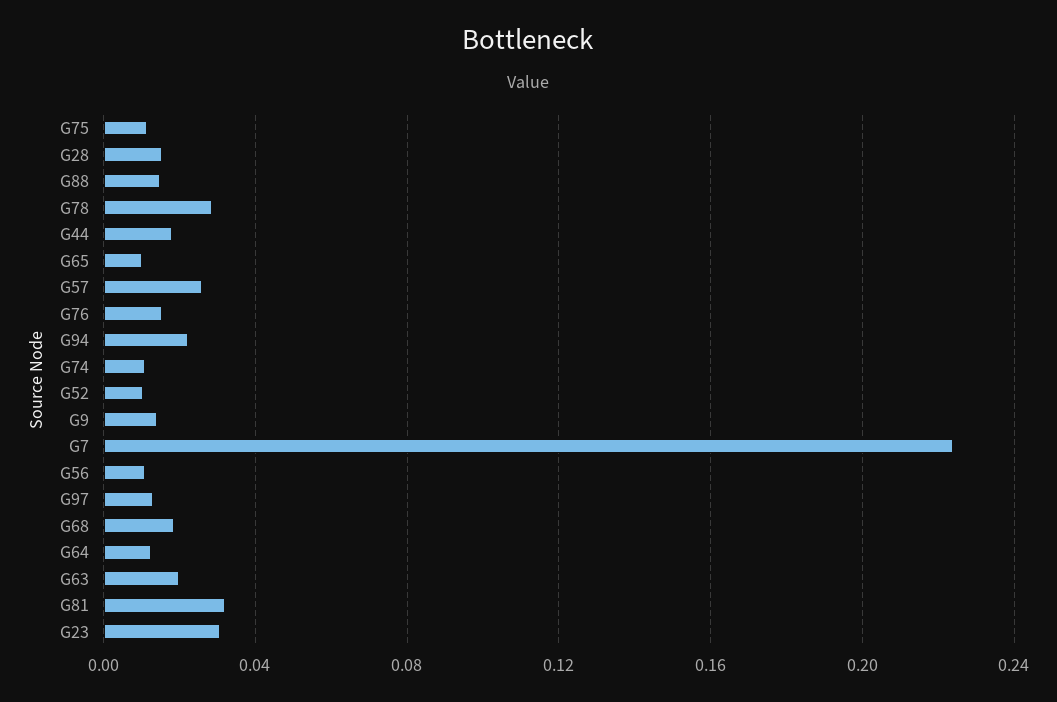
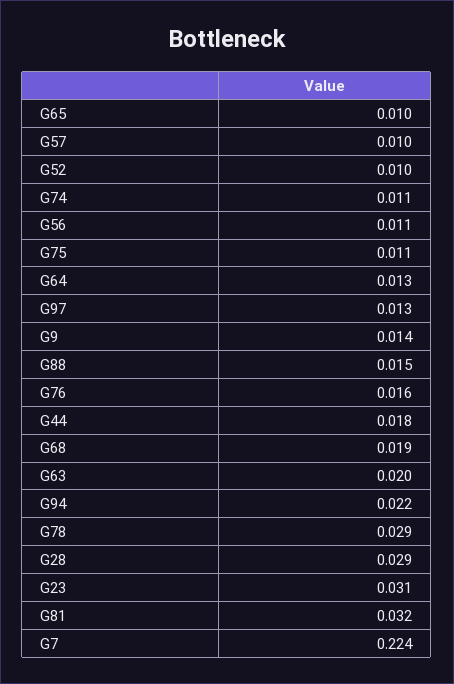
  {
    "G75": 0.011,
-   "G28": 0.015,
+   "G28": 0.029,
    "G88": 0.015,
    "G78": 0.029,
    "G44": 0.018,
    "G65": 0.01,
-   "G57": 0.025,
+   "G57": 0.01,
    "G76": 0.016,
    "G94": 0.022,
    "G74": 0.011,
    "G52": 0.01,
    "G9": 0.014,
    "G7": 0.224,
    "G56": 0.011,
    "G97": 0.013,
    "G68": 0.019,
    "G64": 0.013,
    "G63": 0.02,
    "G81": 0.032,
    "G23": 0.031
  }

